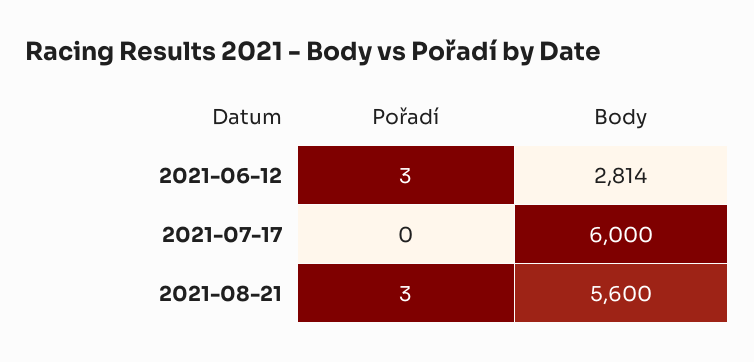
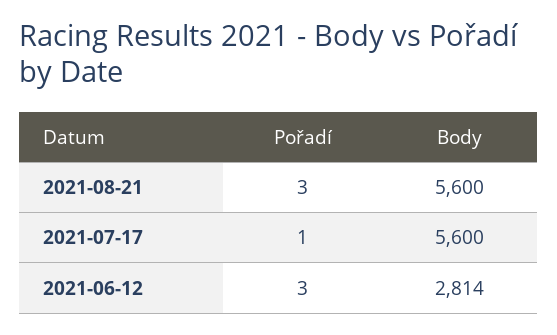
  {
    "Pořadí": {
      "2021-06-12": 3,
-     "2021-07-17": 0,
+     "2021-07-17": 1,
      "2021-08-21": 3
    },
    "Body": {
      "2021-06-12": 2814,
-     "2021-07-17": 6000,
+     "2021-07-17": 5600,
      "2021-08-21": 5600
    }
  }

